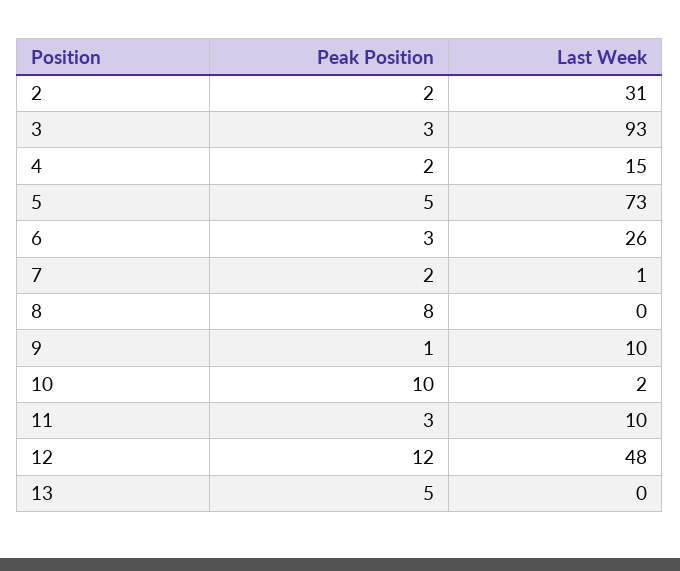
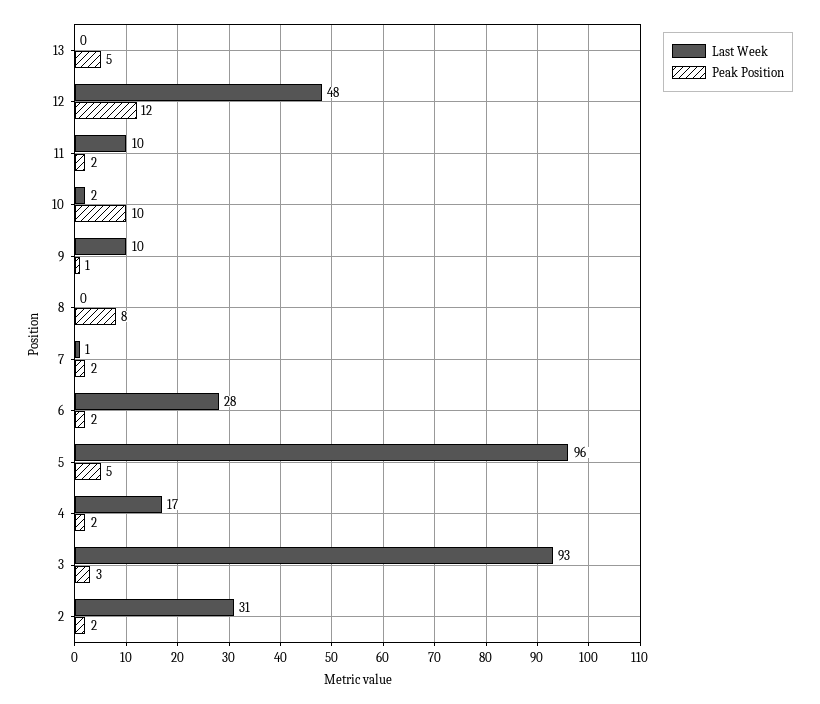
  {
    "Peak Position": {
      "2": 2,
      "3": 3,
      "4": 2,
      "5": 5,
-     "6": 3,
+     "6": 2,
      "7": 2,
      "8": 8,
      "9": 1,
      "10": 10,
-     "11": 3,
+     "11": 2,
      "12": 12,
      "13": 5
    },
    "Last Week": {
      "2": 31,
      "3": 93,
-     "4": 15,
+     "4": 17,
-     "5": 73,
+     "5": 96,
-     "6": 26,
+     "6": 28,
      "7": 1,
      "8": 0,
      "9": 10,
      "10": 2,
      "11": 10,
      "12": 48,
      "13": 0
    }
  }

